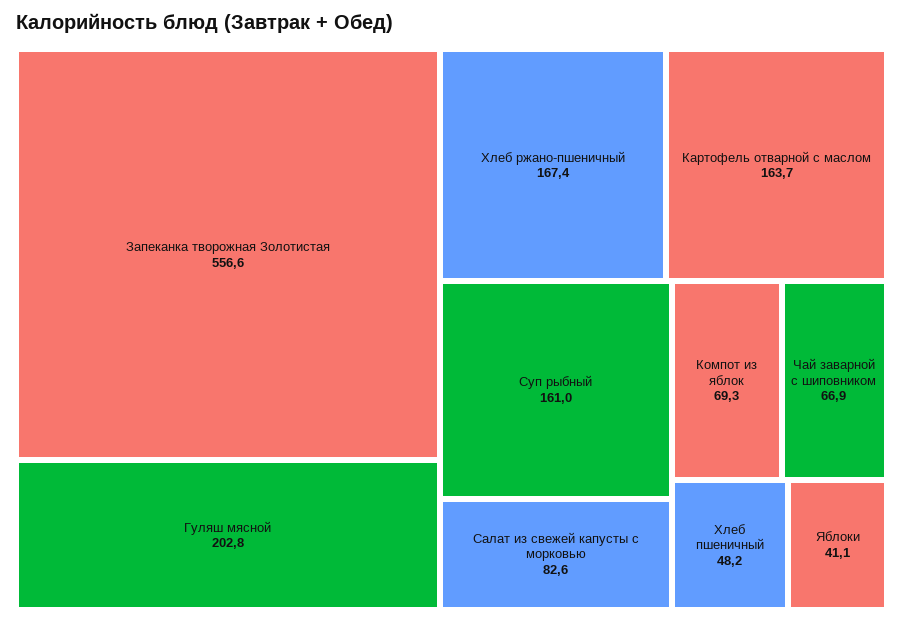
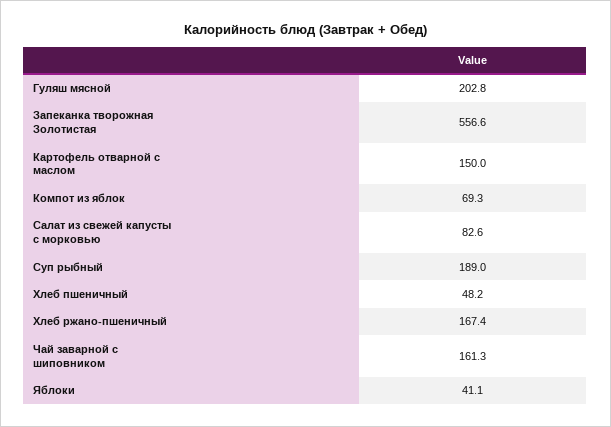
  {
    "Запеканка творожная Золотистая": 556.6,
    "Гуляш мясной": 202.8,
    "Хлеб ржано-пшеничный": 167.4,
-   "Картофель отварной с маслом": 163.7,
+   "Картофель отварной с маслом": 150,
-   "Суп рыбный": 161,
+   "Суп рыбный": 189,
    "Салат из свежей капусты с морковью": 82.6,
    "Компот из яблок": 69.3,
-   "Чай заварной с шиповником": 66.9,
+   "Чай заварной с шиповником": 161.3,
    "Хлеб пшеничный": 48.2,
    "Яблоки": 41.1
  }

